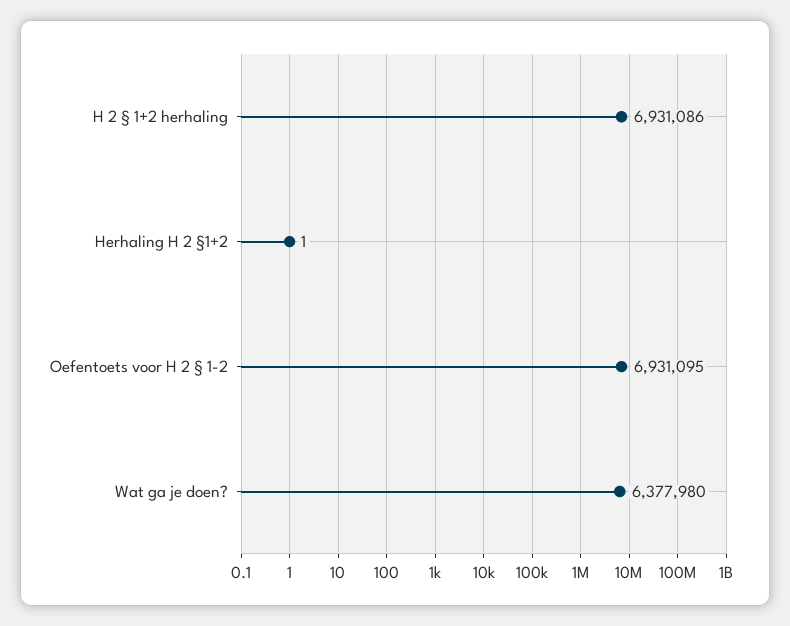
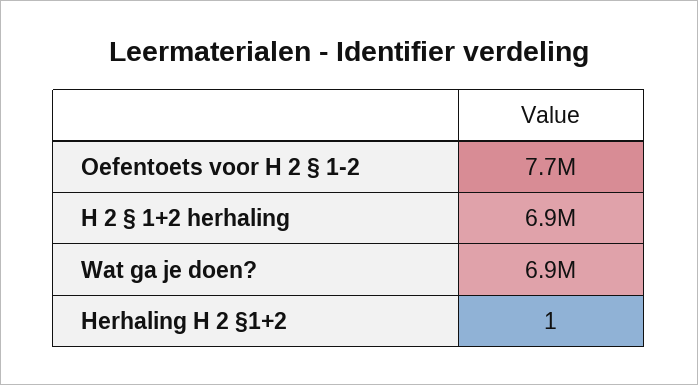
  {
    "H 2 § 1+2 herhaling": 6931086,
    "Herhaling H 2 §1+2": 1,
-   "Oefentoets voor H 2 § 1-2": 6931095,
+   "Oefentoets voor H 2 § 1-2": 7700000,
-   "Wat ga je doen?": 6377980
+   "Wat ga je doen?": 6900000
  }

